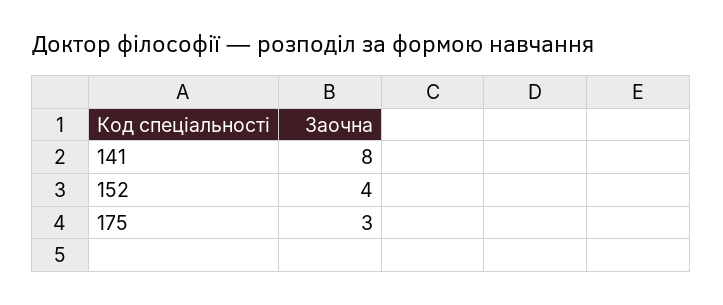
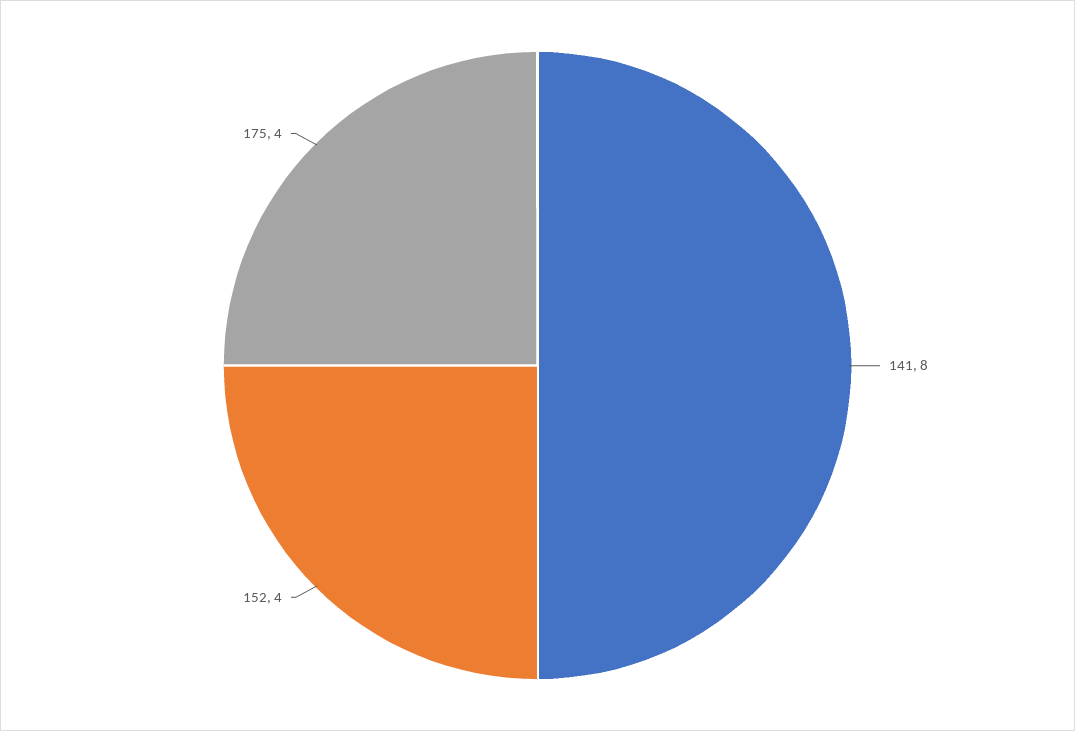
  {
    "141": 8,
    "152": 4,
-   "175": 3
+   "175": 4
  }

